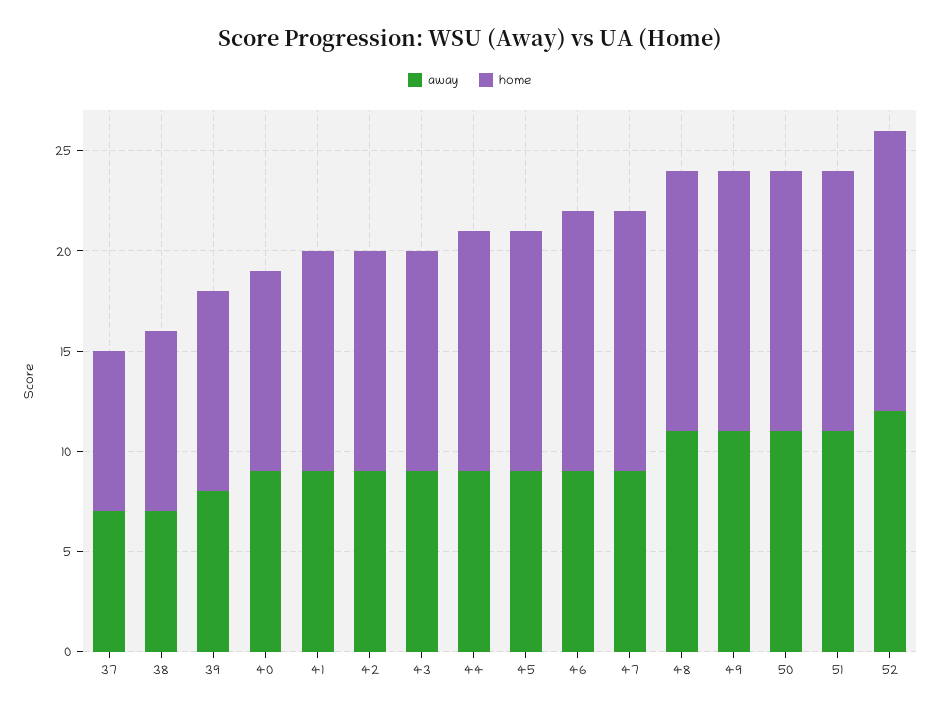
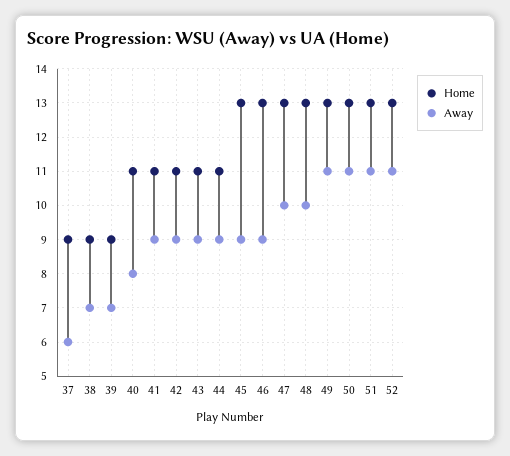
  {
    "away": {
-     "37": 7,
+     "37": 6,
      "38": 7,
-     "39": 8,
+     "39": 7,
-     "40": 9,
+     "40": 8,
      "41": 9,
      "42": 9,
      "43": 9,
      "44": 9,
      "45": 9,
      "46": 9,
-     "47": 9,
+     "47": 10,
-     "48": 11,
+     "48": 10,
      "49": 11,
      "50": 11,
      "51": 11,
-     "52": 12
+     "52": 11
    },
    "home": {
-     "37": 8,
+     "37": 9,
      "38": 9,
-     "39": 10,
+     "39": 9,
-     "40": 10,
+     "40": 11,
      "41": 11,
      "42": 11,
      "43": 11,
-     "44": 12,
+     "44": 11,
-     "45": 12,
+     "45": 13,
      "46": 13,
      "47": 13,
      "48": 13,
      "49": 13,
      "50": 13,
      "51": 13,
-     "52": 14
+     "52": 13
    }
  }

